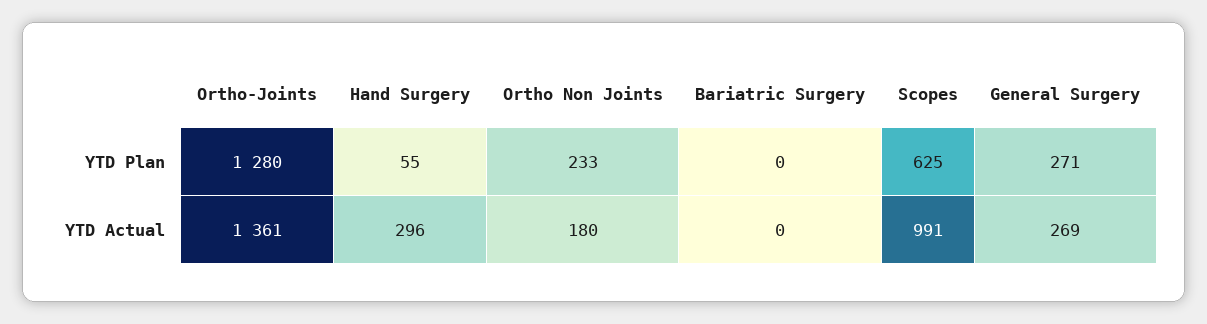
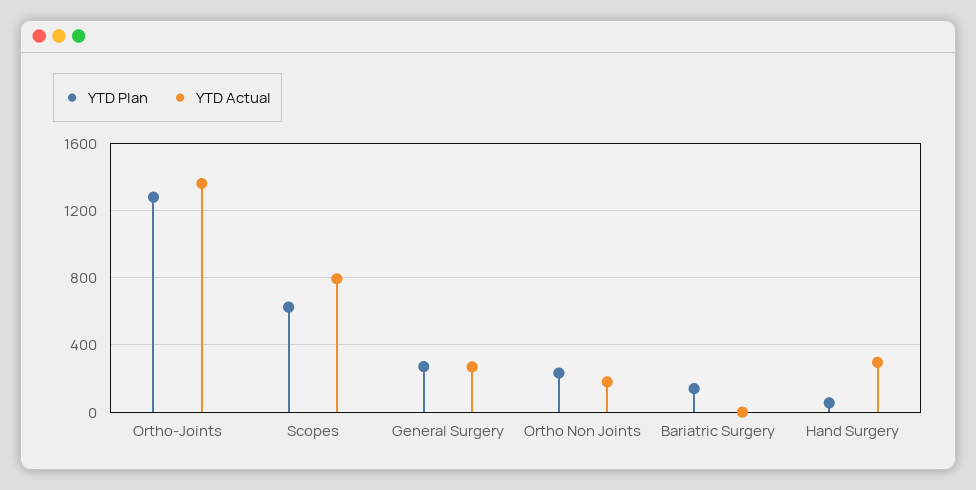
  {
    "YTD Plan": {
      "Ortho-Joints": 1280,
      "Hand Surgery": 55,
      "Ortho Non Joints": 233,
-     "Bariatric Surgery": 0,
+     "Bariatric Surgery": 150,
      "Scopes": 625,
      "General Surgery": 271
    },
    "YTD Actual": {
      "Ortho-Joints": 1361,
      "Hand Surgery": 296,
      "Ortho Non Joints": 180,
      "Bariatric Surgery": 0,
-     "Scopes": 991,
+     "Scopes": 800,
      "General Surgery": 269
    }
  }

